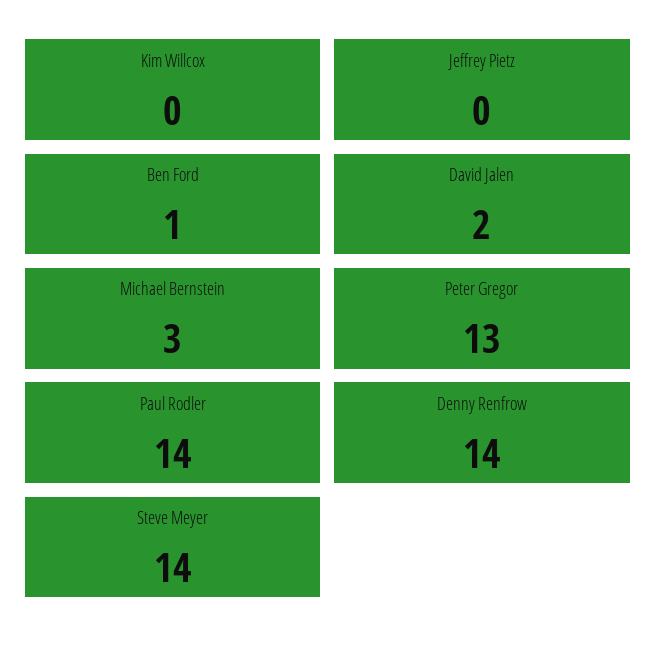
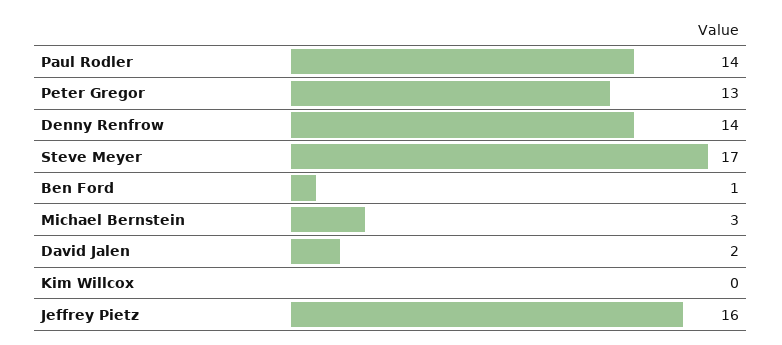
  {
    "Kim Willcox": 0,
-   "Jeffrey Pietz": 0,
+   "Jeffrey Pietz": 16,
    "Ben Ford": 1,
    "David Jalen": 2,
    "Michael Bernstein": 3,
    "Peter Gregor": 13,
    "Paul Rodler": 14,
    "Denny Renfrow": 14,
-   "Steve Meyer": 14
+   "Steve Meyer": 17
  }

